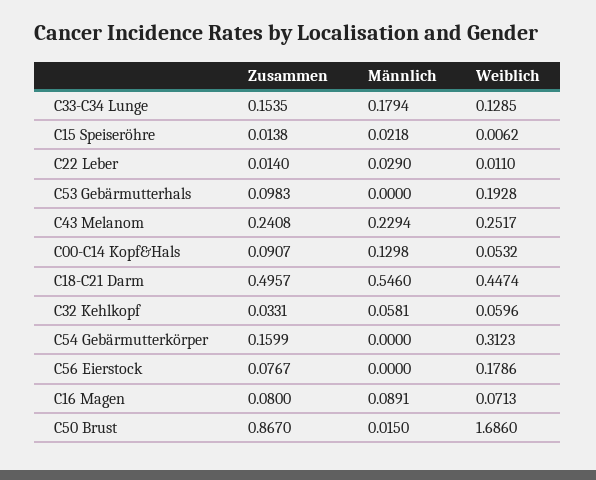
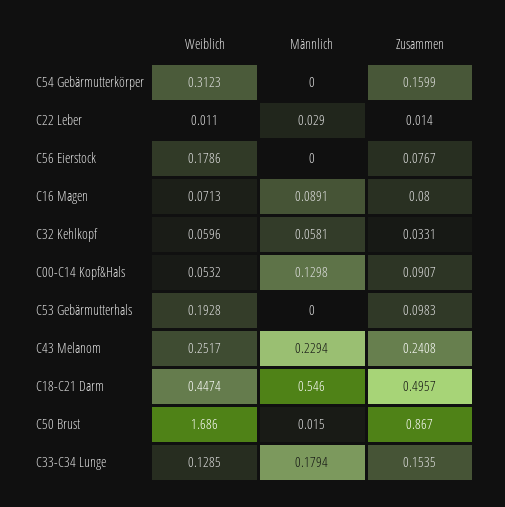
  {
    "Zusammen": {
      "C33-C34 Lunge": 0.1535,
-     "C15 Speiseröhre": 0.0138,
      "C22 Leber": 0.014,
      "C53 Gebärmutterhals": 0.0983,
      "C43 Melanom": 0.2408,
      "C00-C14 Kopf&Hals": 0.0907,
      "C18-C21 Darm": 0.4957,
      "C32 Kehlkopf": 0.0331,
      "C54 Gebärmutterkörper": 0.1599,
      "C56 Eierstock": 0.0767,
      "C16 Magen": 0.08,
      "C50 Brust": 0.867
    },
    "Männlich": {
      "C33-C34 Lunge": 0.1794,
-     "C15 Speiseröhre": 0.0218,
      "C22 Leber": 0.029,
      "C53 Gebärmutterhals": 0,
      "C43 Melanom": 0.2294,
      "C00-C14 Kopf&Hals": 0.1298,
      "C18-C21 Darm": 0.546,
      "C32 Kehlkopf": 0.0581,
      "C54 Gebärmutterkörper": 0,
      "C56 Eierstock": 0,
      "C16 Magen": 0.0891,
      "C50 Brust": 0.015
    },
    "Weiblich": {
      "C33-C34 Lunge": 0.1285,
-     "C15 Speiseröhre": 0.0062,
      "C22 Leber": 0.011,
      "C53 Gebärmutterhals": 0.1928,
      "C43 Melanom": 0.2517,
      "C00-C14 Kopf&Hals": 0.0532,
      "C18-C21 Darm": 0.4474,
      "C32 Kehlkopf": 0.0596,
      "C54 Gebärmutterkörper": 0.3123,
      "C56 Eierstock": 0.1786,
      "C16 Magen": 0.0713,
      "C50 Brust": 1.686
    }
  }

